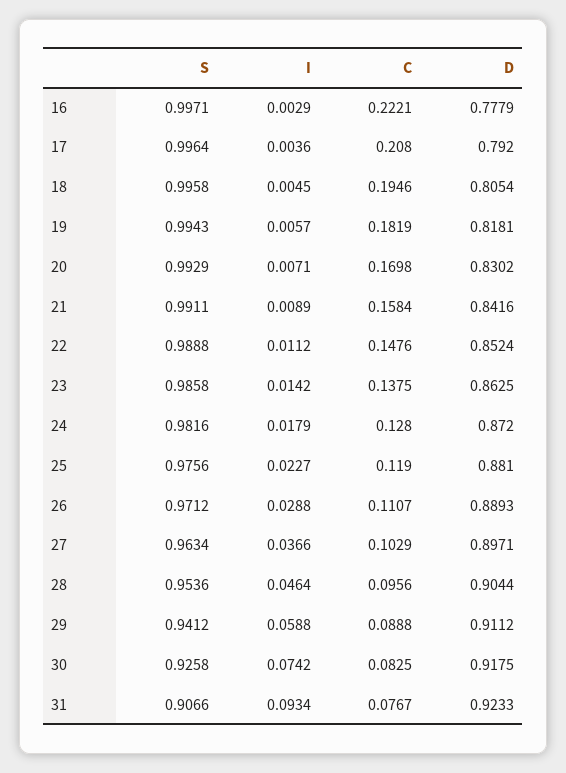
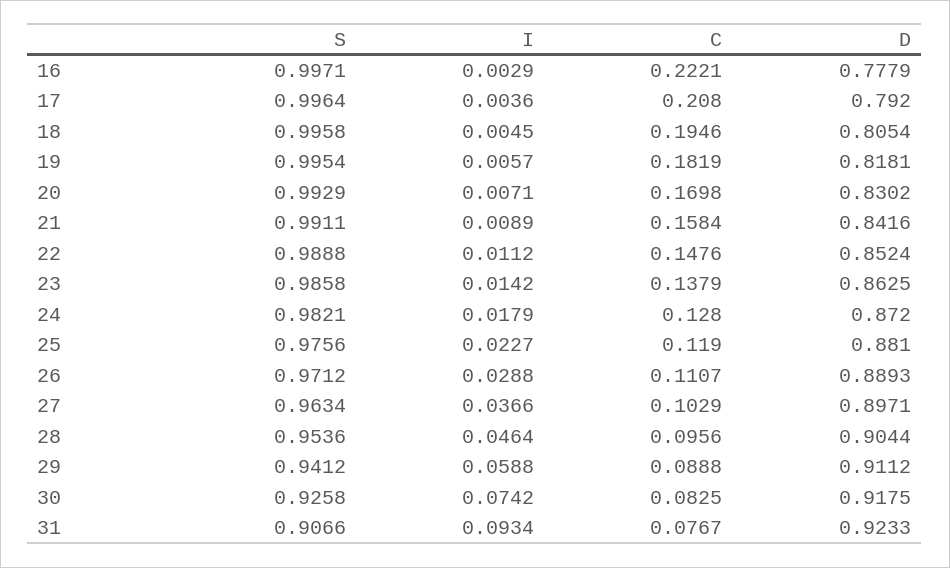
  {
    "S": {
      "16": 0.9971,
      "17": 0.9964,
      "18": 0.9958,
-     "19": 0.9943,
+     "19": 0.9954,
      "20": 0.9929,
      "21": 0.9911,
      "22": 0.9888,
      "23": 0.9858,
-     "24": 0.9816,
+     "24": 0.9821,
      "25": 0.9756,
      "26": 0.9712,
      "27": 0.9634,
      "28": 0.9536,
      "29": 0.9412,
      "30": 0.9258,
      "31": 0.9066
    },
    "I": {
      "16": 0.0029,
      "17": 0.0036,
      "18": 0.0045,
      "19": 0.0057,
      "20": 0.0071,
      "21": 0.0089,
      "22": 0.0112,
      "23": 0.0142,
      "24": 0.0179,
      "25": 0.0227,
      "26": 0.0288,
      "27": 0.0366,
      "28": 0.0464,
      "29": 0.0588,
      "30": 0.0742,
      "31": 0.0934
    },
    "C": {
      "16": 0.2221,
      "17": 0.208,
      "18": 0.1946,
      "19": 0.1819,
      "20": 0.1698,
      "21": 0.1584,
      "22": 0.1476,
-     "23": 0.1375,
+     "23": 0.1379,
      "24": 0.128,
      "25": 0.119,
      "26": 0.1107,
      "27": 0.1029,
      "28": 0.0956,
      "29": 0.0888,
      "30": 0.0825,
      "31": 0.0767
    },
    "D": {
      "16": 0.7779,
      "17": 0.792,
      "18": 0.8054,
      "19": 0.8181,
      "20": 0.8302,
      "21": 0.8416,
      "22": 0.8524,
      "23": 0.8625,
      "24": 0.872,
      "25": 0.881,
      "26": 0.8893,
      "27": 0.8971,
      "28": 0.9044,
      "29": 0.9112,
      "30": 0.9175,
      "31": 0.9233
    }
  }

